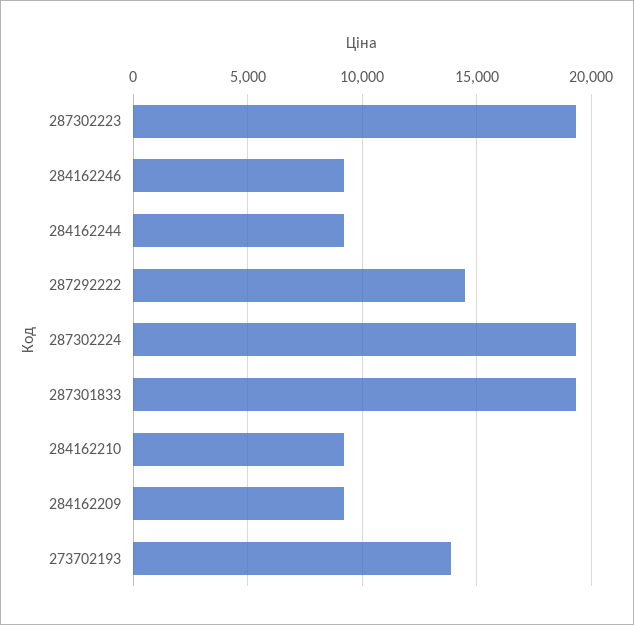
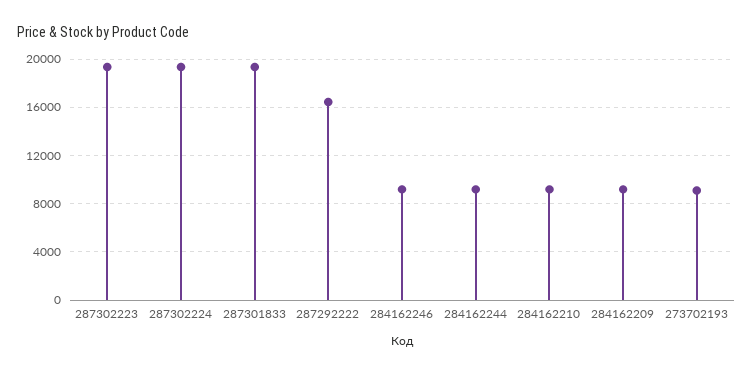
  {
    "287302223": 19500,
    "284162246": 9000,
    "284162244": 9000,
-   "287292222": 14500,
+   "287292222": 16500,
    "287302224": 19500,
    "287301833": 19500,
    "284162210": 9000,
    "284162209": 9000,
-   "273702193": 14000
+   "273702193": 9000
  }

